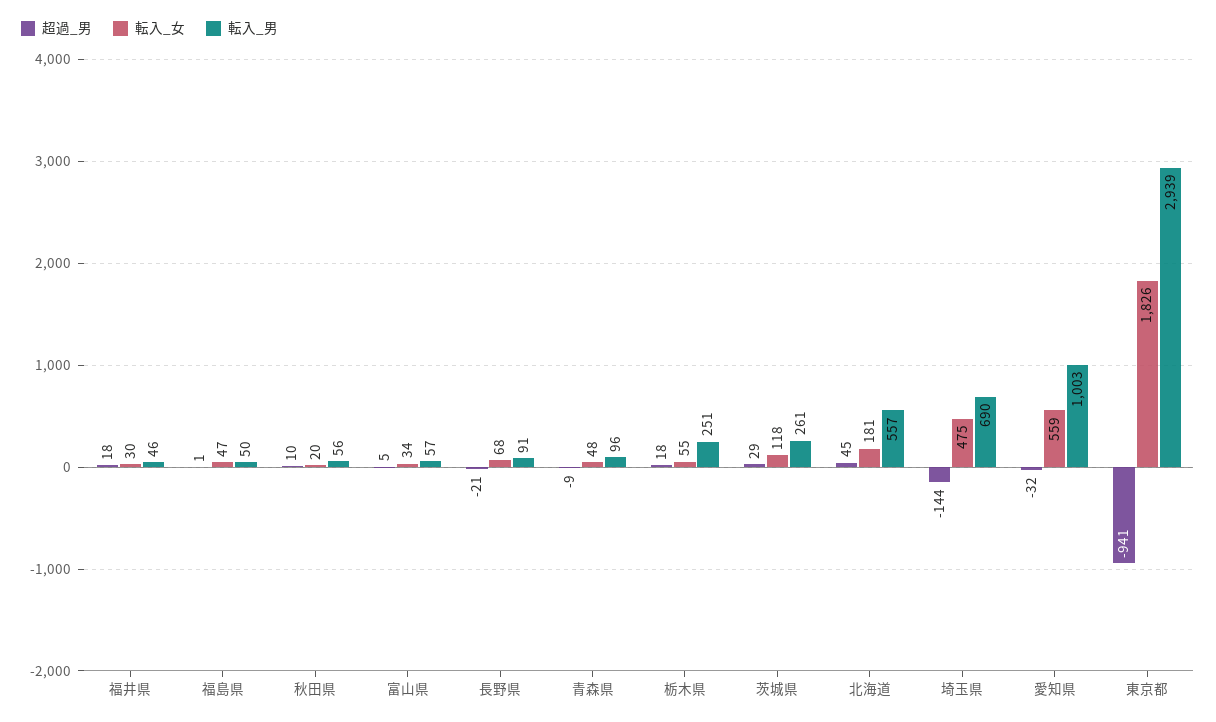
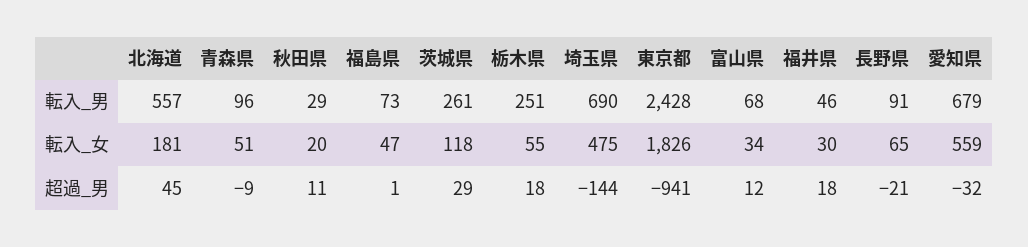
  {
    "超過_男": {
      "福井県": 18,
      "福島県": 1,
-     "秋田県": 10,
+     "秋田県": 11,
-     "富山県": 5,
+     "富山県": 12,
      "長野県": -21,
      "青森県": -9,
      "栃木県": 18,
      "茨城県": 29,
      "北海道": 45,
      "埼玉県": -144,
      "愛知県": -32,
      "東京都": -941
    },
    "転入_女": {
      "福井県": 30,
      "福島県": 47,
      "秋田県": 20,
      "富山県": 34,
-     "長野県": 68,
+     "長野県": 65,
-     "青森県": 48,
+     "青森県": 51,
      "栃木県": 55,
      "茨城県": 118,
      "北海道": 181,
      "埼玉県": 475,
      "愛知県": 559,
      "東京都": 1826
    },
    "転入_男": {
      "福井県": 46,
-     "福島県": 50,
+     "福島県": 73,
-     "秋田県": 56,
+     "秋田県": 29,
-     "富山県": 57,
+     "富山県": 68,
      "長野県": 91,
      "青森県": 96,
      "栃木県": 251,
      "茨城県": 261,
      "北海道": 557,
      "埼玉県": 690,
-     "愛知県": 1003,
+     "愛知県": 679,
-     "東京都": 2939
+     "東京都": 2428
    }
  }

